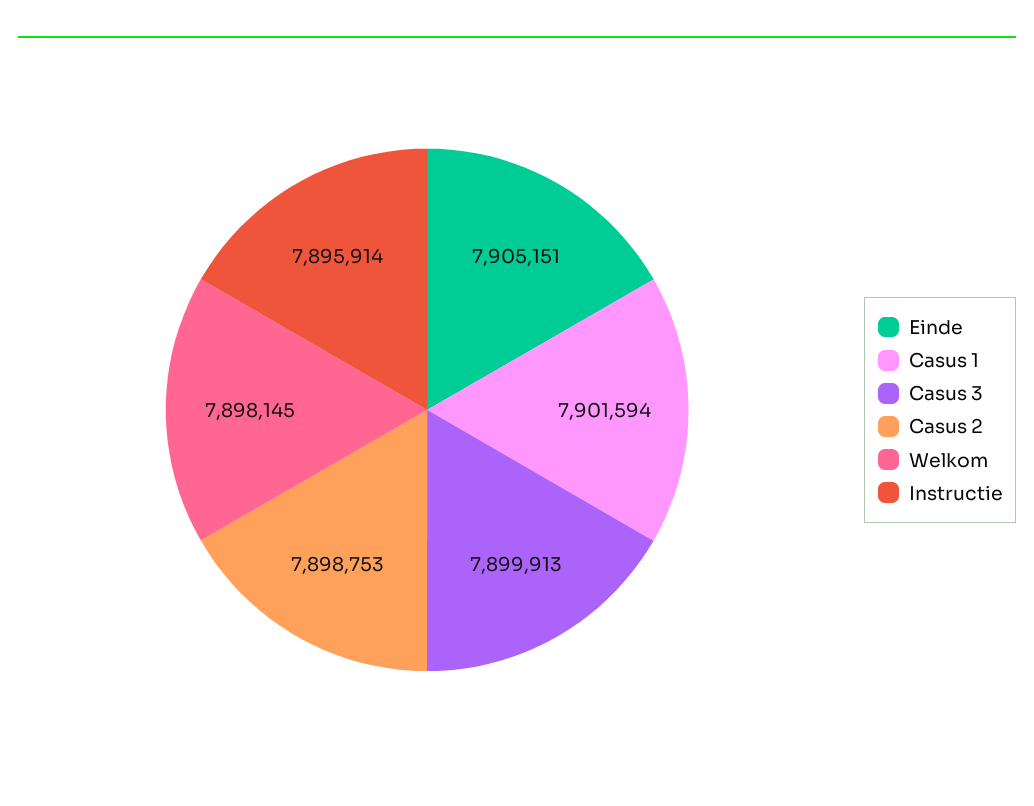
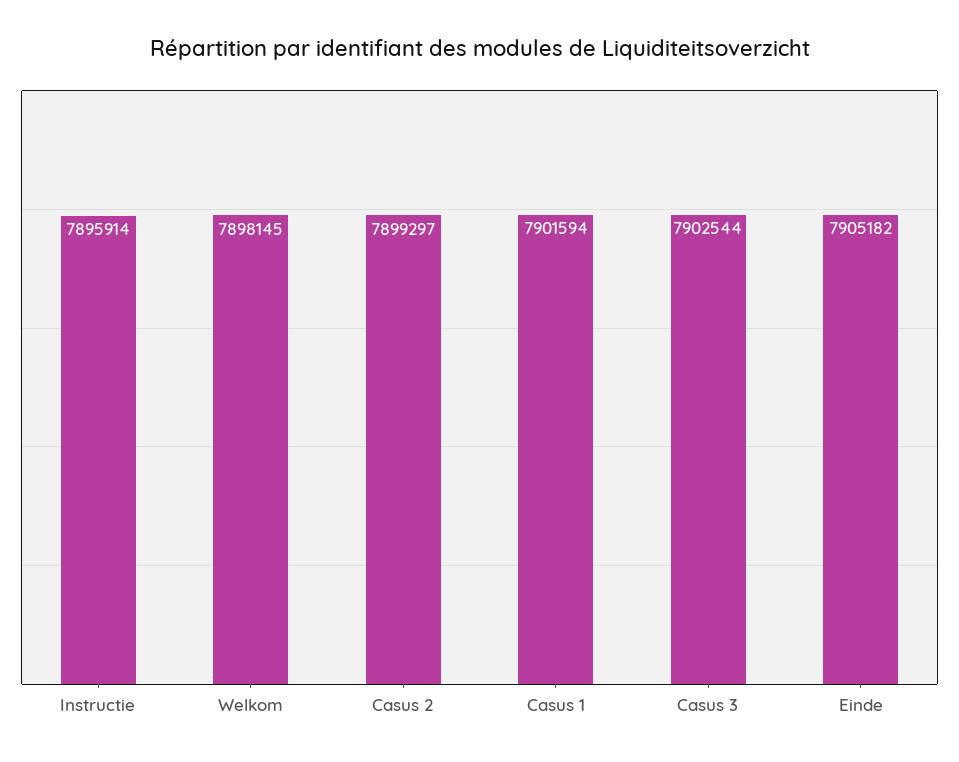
  {
-   "Einde": 7905151,
+   "Einde": 7905182,
    "Casus 1": 7901594,
-   "Casus 3": 7899913,
+   "Casus 3": 7902544,
-   "Casus 2": 7898753,
+   "Casus 2": 7899297,
    "Welkom": 7898145,
    "Instructie": 7895914
  }

